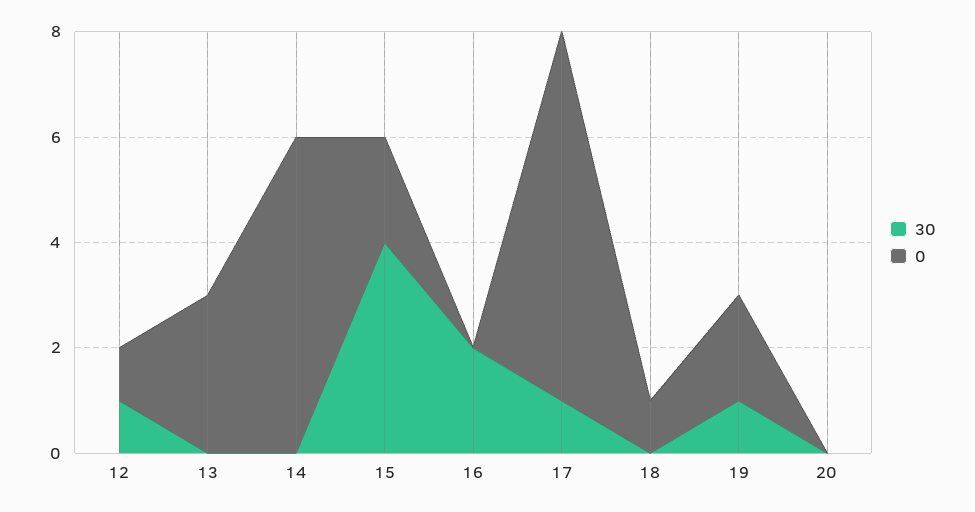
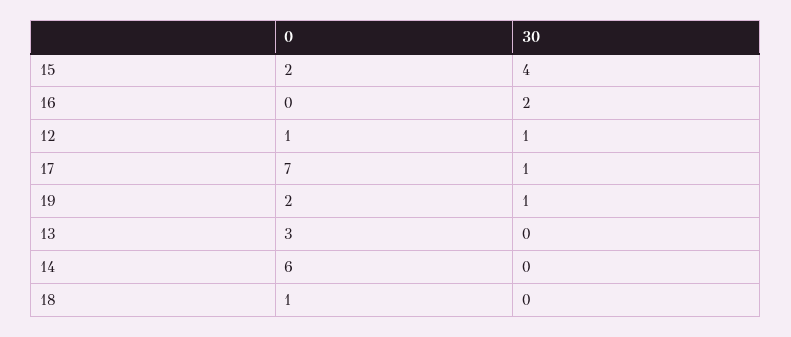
  {
    "30": {
      "12": 1,
      "13": 0,
      "14": 0,
      "15": 4,
      "16": 2,
      "17": 1,
      "18": 0,
-     "19": 1,
+     "19": 1
-     "20": 0
    },
    "0": {
      "12": 1,
      "13": 3,
      "14": 6,
      "15": 2,
      "16": 0,
      "17": 7,
      "18": 1,
-     "19": 2,
+     "19": 2
-     "20": 0
    }
  }

